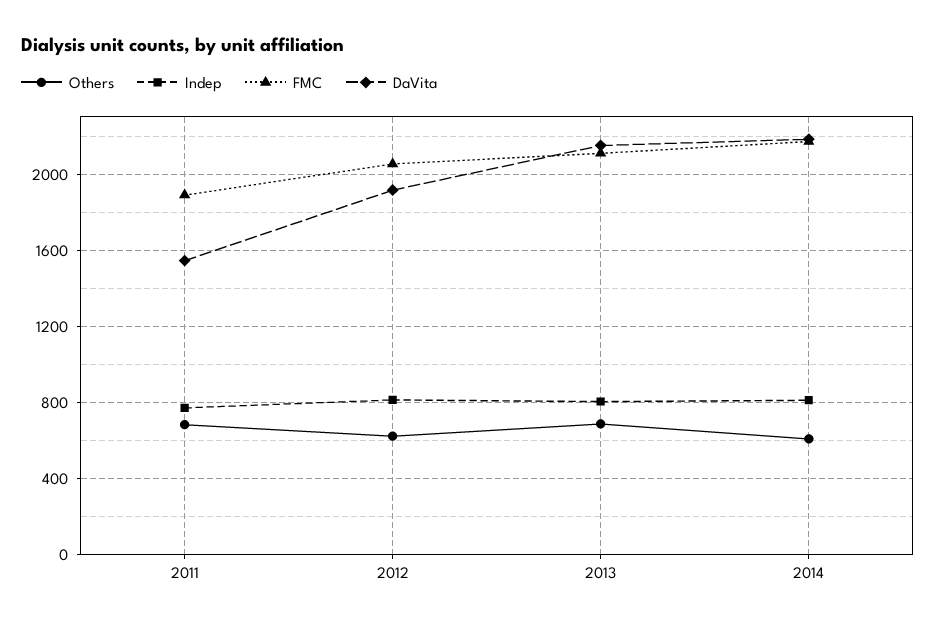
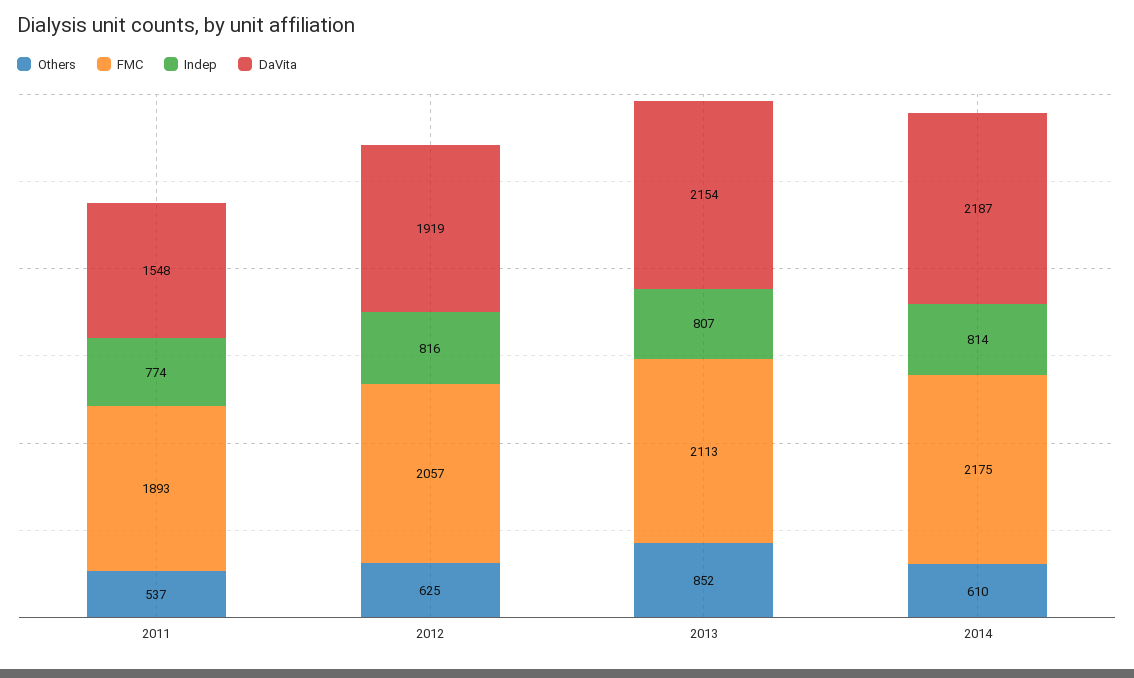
  {
    "Others": {
-     "2011": 700,
+     "2011": 537,
      "2012": 625,
-     "2013": 700,
+     "2013": 852,
      "2014": 610
    },
    "Indep": {
      "2011": 774,
      "2012": 816,
      "2013": 807,
      "2014": 814
    },
    "FMC": {
      "2011": 1893,
      "2012": 2057,
      "2013": 2113,
      "2014": 2175
    },
    "DaVita": {
      "2011": 1548,
      "2012": 1919,
      "2013": 2154,
      "2014": 2187
    }
  }

